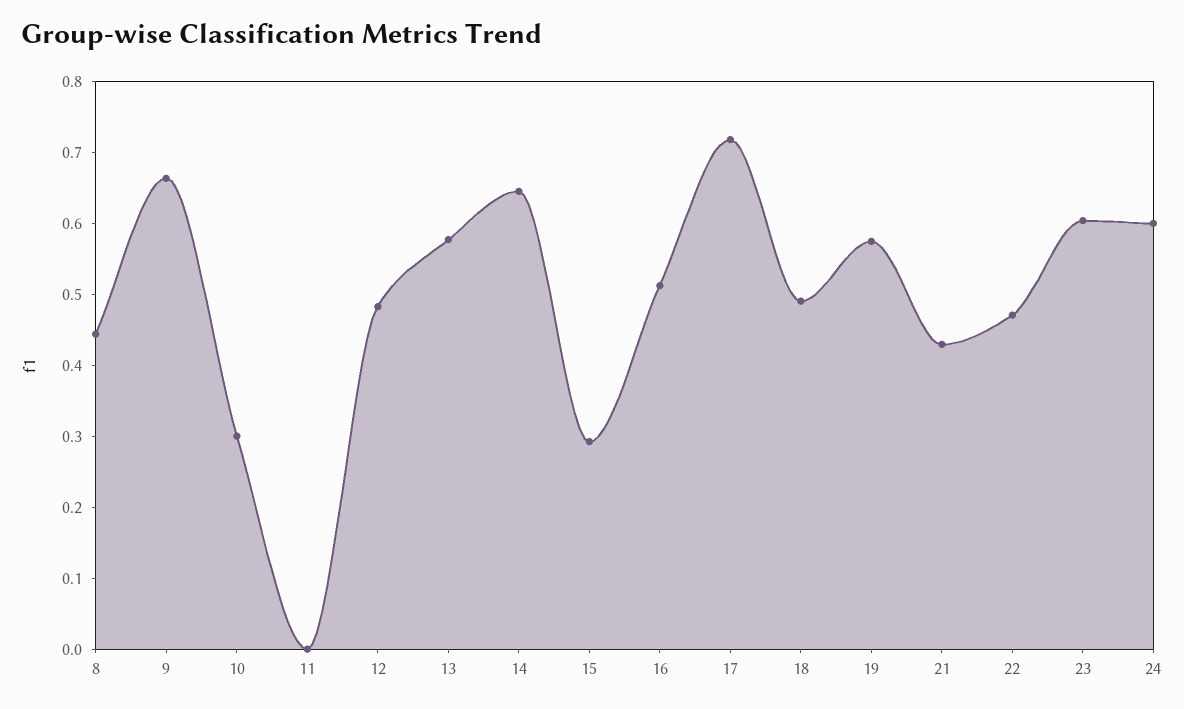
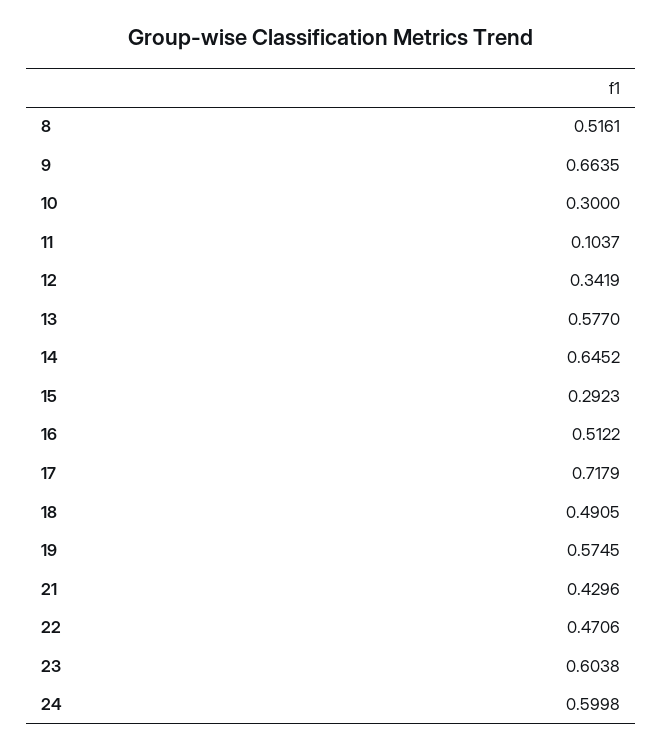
  {
-   "8": 0.44,
+   "8": 0.5161,
    "9": 0.6635,
    "10": 0.3,
-   "11": 0,
+   "11": 0.1037,
-   "12": 0.48,
+   "12": 0.3419,
    "13": 0.577,
    "14": 0.6452,
    "15": 0.2923,
    "16": 0.5122,
    "17": 0.7179,
    "18": 0.4905,
    "19": 0.5745,
    "21": 0.4296,
    "22": 0.4706,
    "23": 0.6038,
    "24": 0.5998
  }

